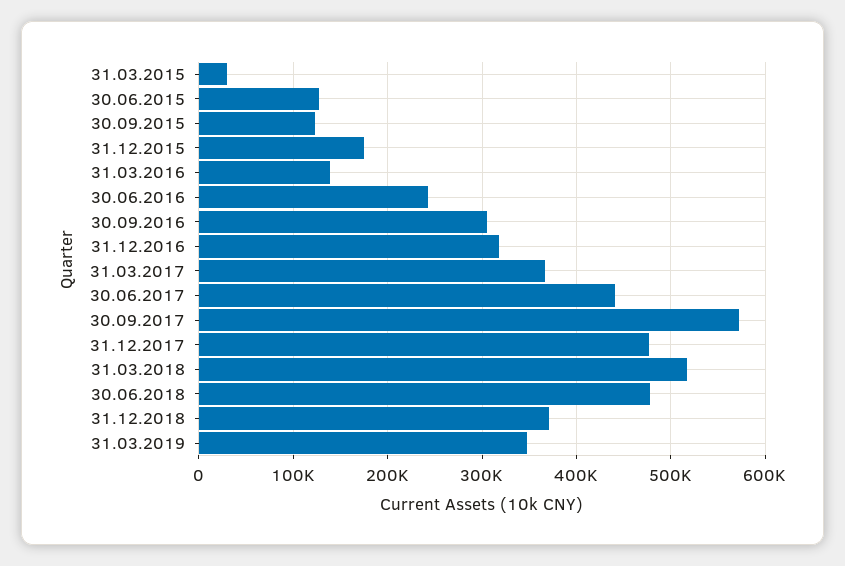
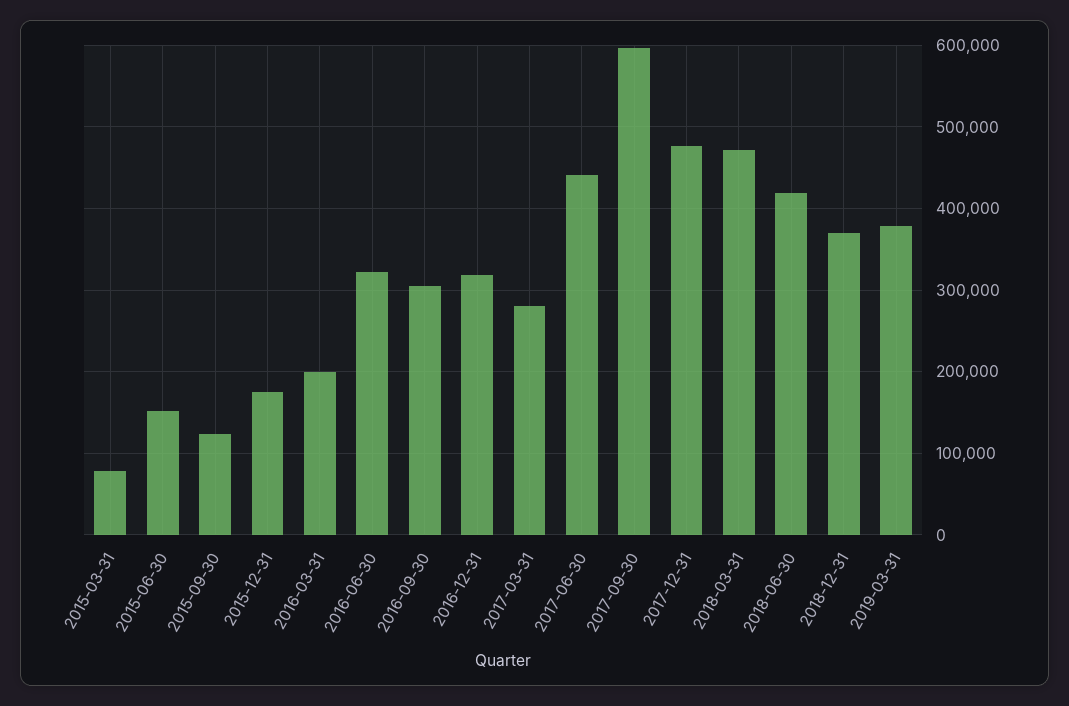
  {
-   "31.03.2015": 30000,
+   "31.03.2015": 80000,
-   "30.06.2015": 130000,
+   "30.06.2015": 150000,
    "30.09.2015": 120000,
    "31.12.2015": 170000,
-   "31.03.2016": 140000,
+   "31.03.2016": 200000,
-   "30.06.2016": 240000,
+   "30.06.2016": 320000,
    "30.09.2016": 310000,
    "31.12.2016": 320000,
-   "31.03.2017": 370000,
+   "31.03.2017": 280000,
    "30.06.2017": 440000,
-   "30.09.2017": 570000,
+   "30.09.2017": 600000,
    "31.12.2017": 480000,
-   "31.03.2018": 520000,
+   "31.03.2018": 470000,
-   "30.06.2018": 480000,
+   "30.06.2018": 420000,
    "31.12.2018": 370000,
-   "31.03.2019": 350000
+   "31.03.2019": 380000
  }

